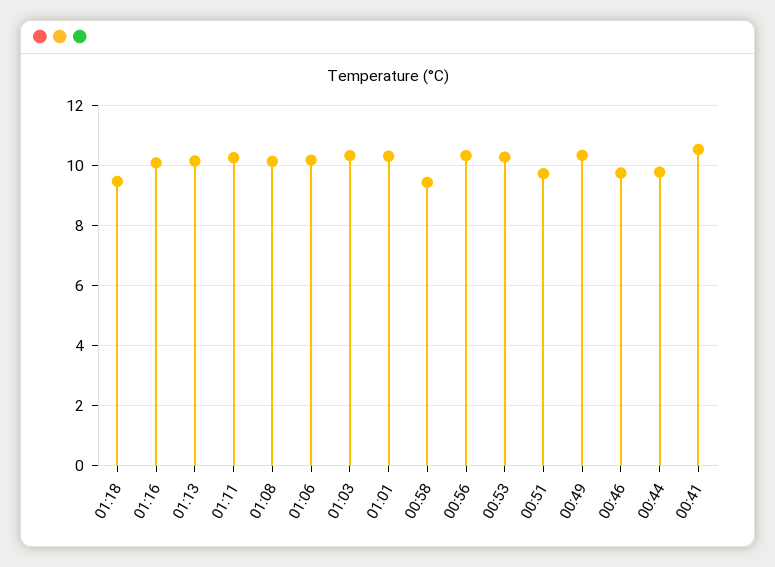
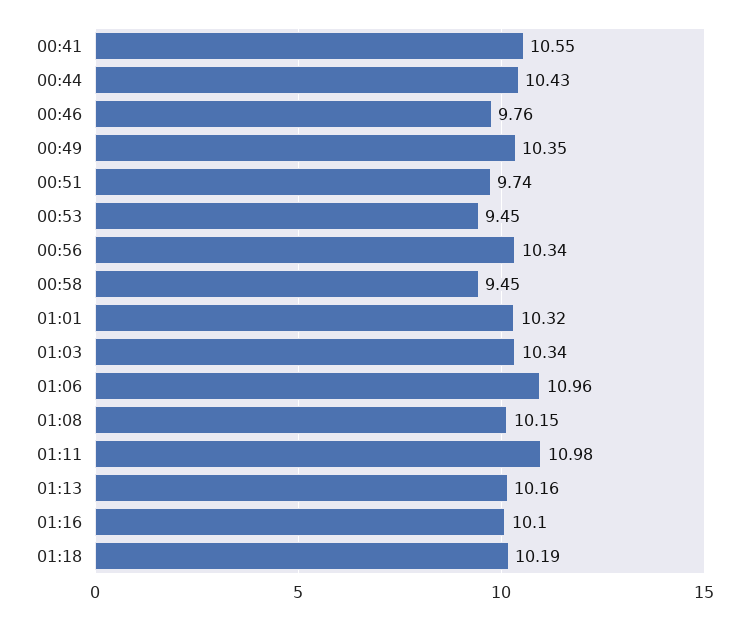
  {
-   "01:18": 9.5,
+   "01:18": 10.19,
    "01:16": 10.1,
    "01:13": 10.16,
-   "01:11": 10.25,
+   "01:11": 10.98,
    "01:08": 10.15,
-   "01:06": 10.25,
+   "01:06": 10.96,
    "01:03": 10.34,
    "01:01": 10.32,
    "00:58": 9.45,
    "00:56": 10.34,
-   "00:53": 10.25,
+   "00:53": 9.45,
    "00:51": 9.74,
    "00:49": 10.35,
    "00:46": 9.76,
-   "00:44": 9.75,
+   "00:44": 10.43,
    "00:41": 10.55
  }

